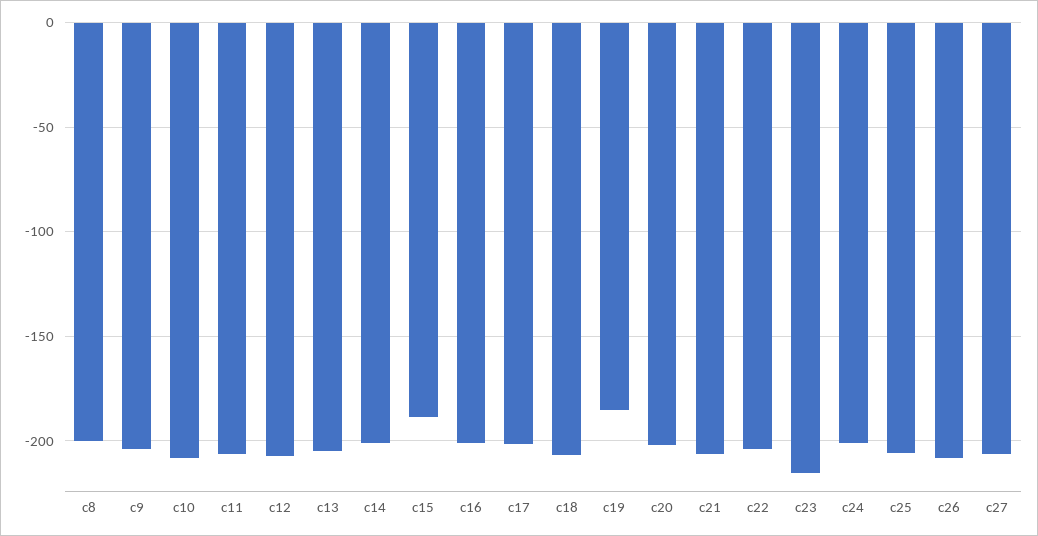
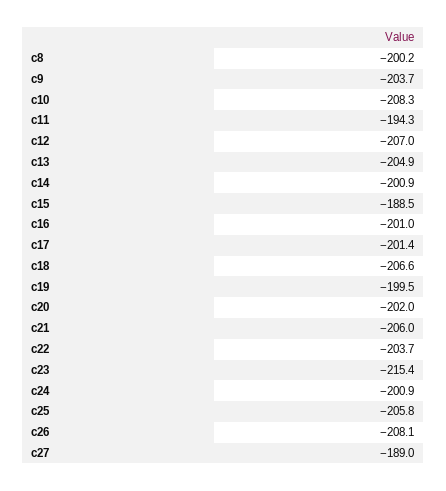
  {
    "c8": -200.2,
    "c9": -203.7,
    "c10": -208.3,
-   "c11": -205,
+   "c11": -194.3,
    "c12": -207,
    "c13": -204.9,
    "c14": -200.9,
    "c15": -188.5,
    "c16": -201,
    "c17": -201.4,
    "c18": -206.6,
-   "c19": -185,
+   "c19": -199.5,
    "c20": -202,
    "c21": -206,
    "c22": -203.7,
    "c23": -215.4,
    "c24": -200.9,
    "c25": -205.8,
    "c26": -208.1,
-   "c27": -205
+   "c27": -189
  }

